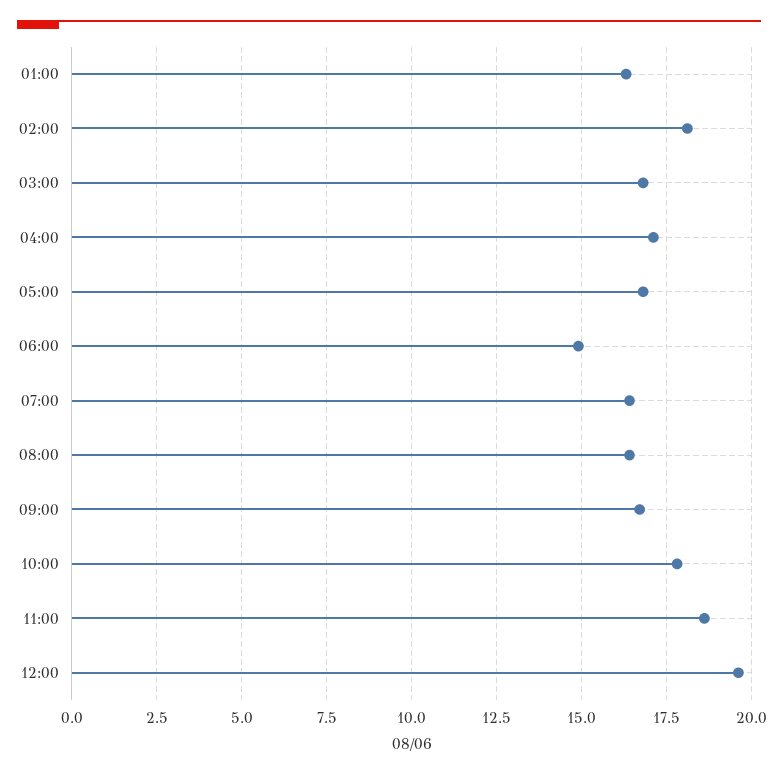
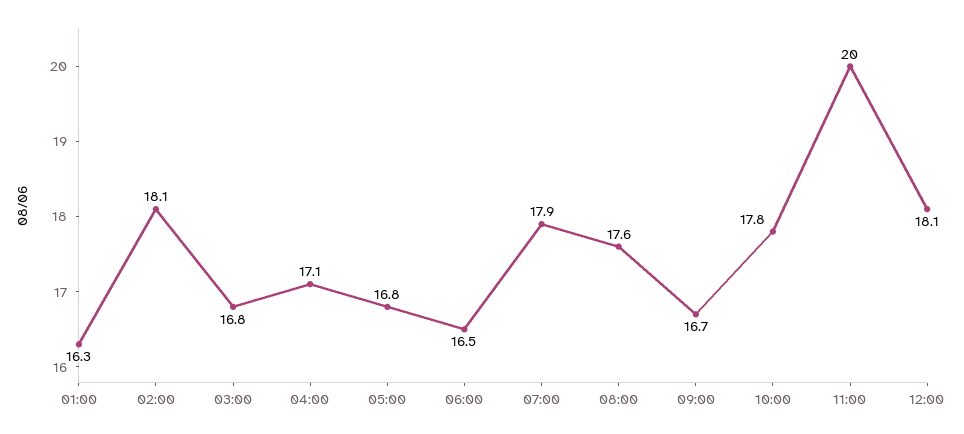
  {
    "01:00": 16.3,
    "02:00": 18.1,
    "03:00": 16.8,
    "04:00": 17.1,
    "05:00": 16.8,
-   "06:00": 15,
+   "06:00": 16.5,
-   "07:00": 16.5,
+   "07:00": 17.9,
-   "08:00": 16.5,
+   "08:00": 17.6,
    "09:00": 16.7,
    "10:00": 17.8,
-   "11:00": 18.5,
+   "11:00": 20,
-   "12:00": 19.5
+   "12:00": 18.1
  }

